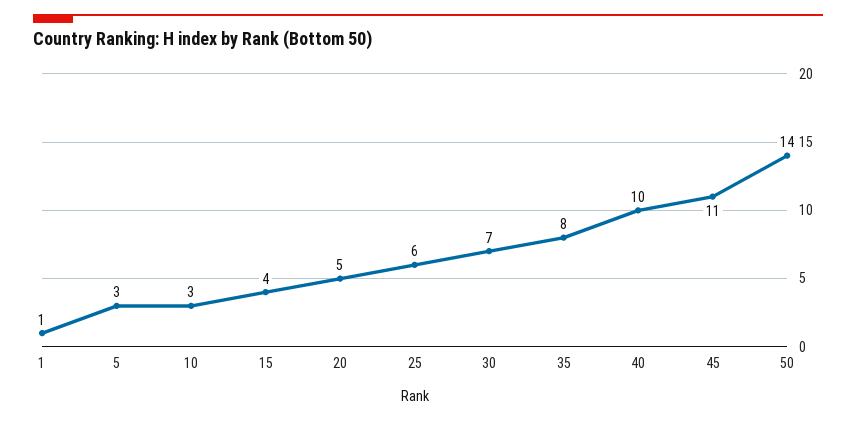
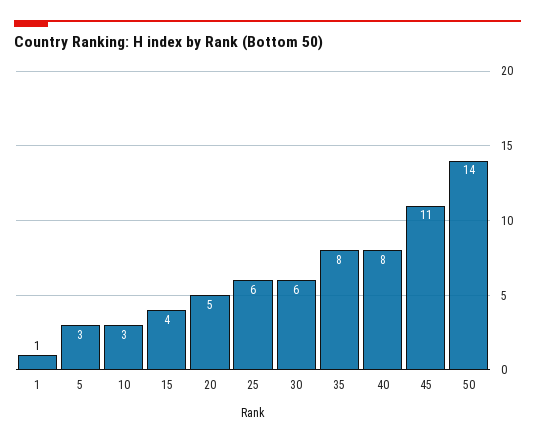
  {
    "1": 1,
    "5": 3,
    "10": 3,
    "15": 4,
    "20": 5,
    "25": 6,
-   "30": 7,
+   "30": 6,
    "35": 8,
-   "40": 10,
+   "40": 8,
    "45": 11,
    "50": 14
  }

